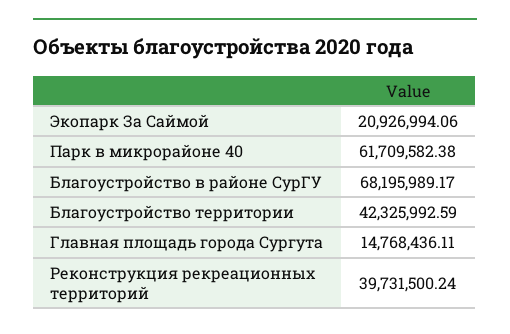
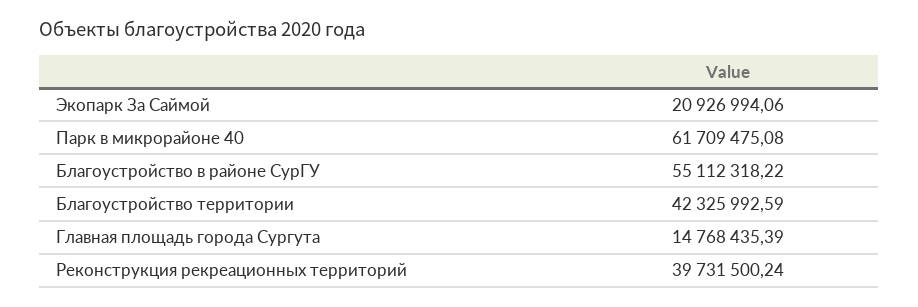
  {
    "Экопарк За Саймой": 20926994.06,
-   "Парк в микрорайоне 40": 61709582.38,
+   "Парк в микрорайоне 40": 61709475.08,
-   "Благоустройство в районе СурГУ": 68195989.17,
+   "Благоустройство в районе СурГУ": 55112318.22,
    "Благоустройство территории": 42325992.59,
-   "Главная площадь города Сургута": 14768436.11,
+   "Главная площадь города Сургута": 14768435.39,
    "Реконструкция рекреационных территорий": 39731500.24
  }

